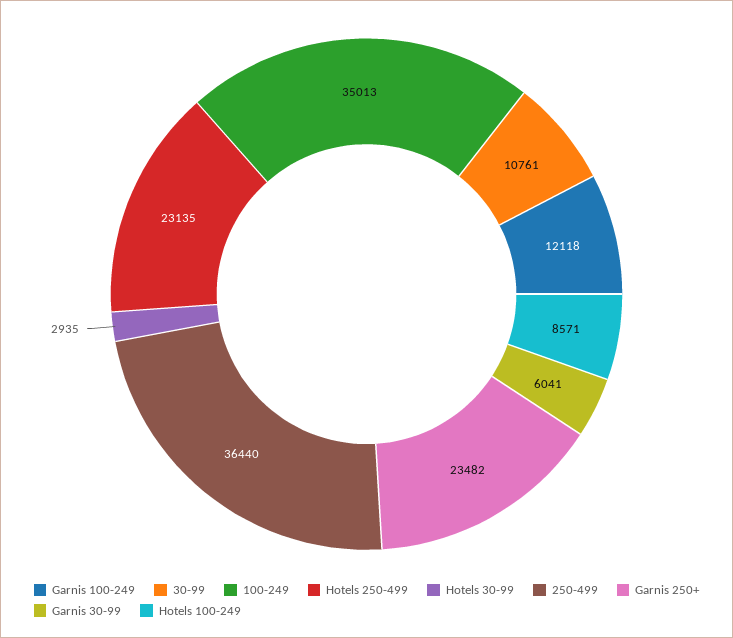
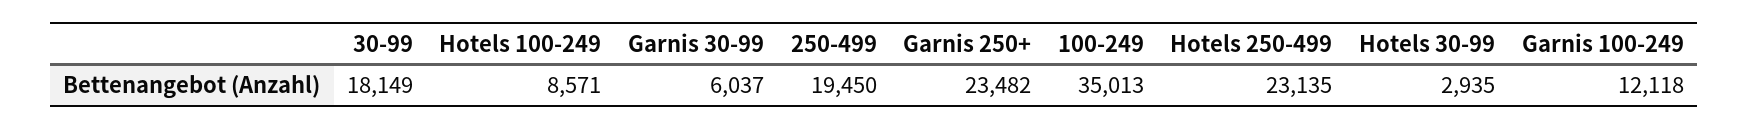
  {
    "Garnis 100-249": 12118,
-   "30-99": 10761,
+   "30-99": 18149,
    "100-249": 35013,
    "Hotels 250-499": 23135,
    "Hotels 30-99": 2935,
-   "250-499": 36440,
+   "250-499": 19450,
    "Garnis 250+": 23482,
-   "Garnis 30-99": 6041,
+   "Garnis 30-99": 6037,
    "Hotels 100-249": 8571
  }

